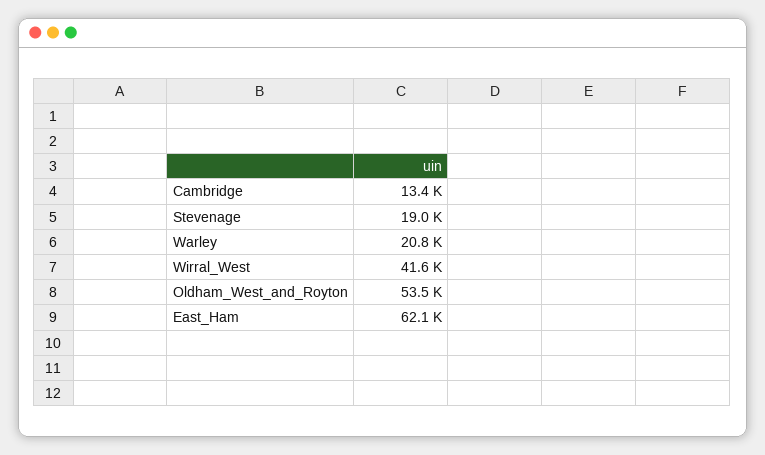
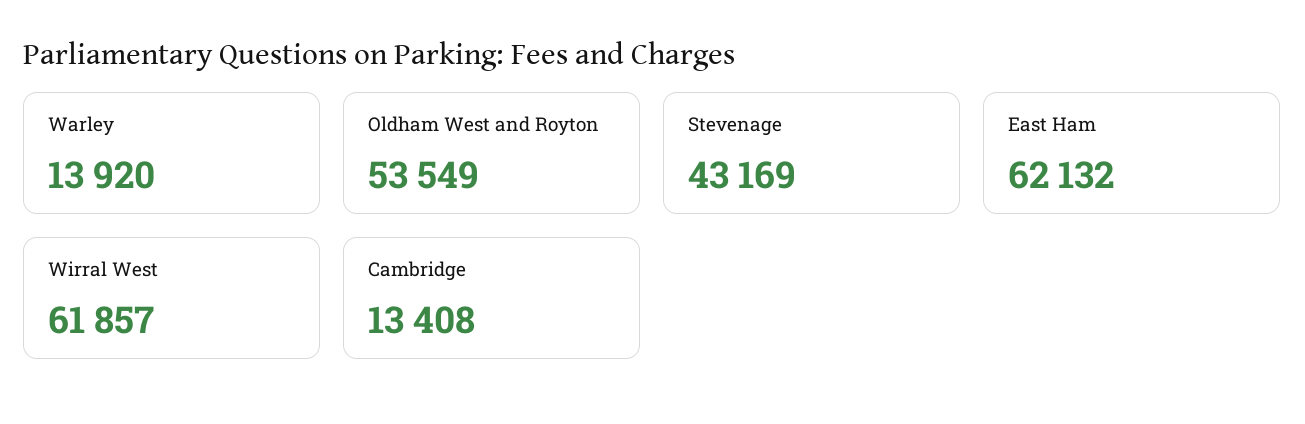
  {
    "Cambridge": 13408,
-   "Stevenage": 19000,
+   "Stevenage": 43169,
-   "Warley": 20800,
+   "Warley": 13920,
-   "Wirral_West": 41600,
+   "Wirral_West": 61857,
    "Oldham_West_and_Royton": 53549,
    "East_Ham": 62132
  }

